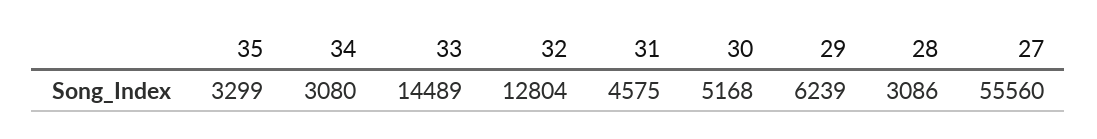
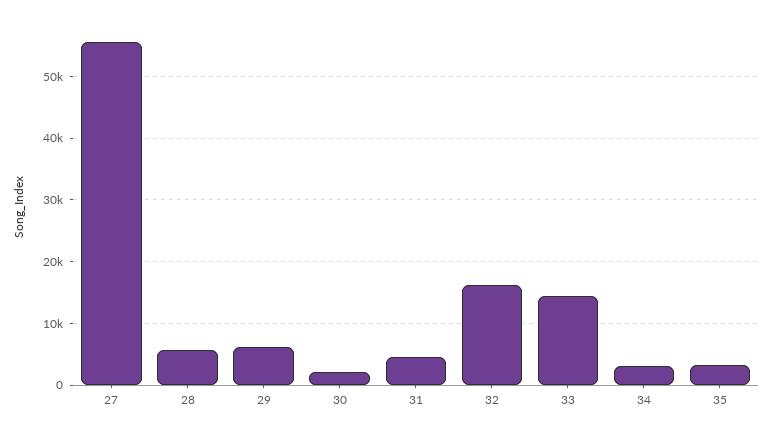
  {
    "35": 3299,
    "34": 3080,
    "33": 14489,
-   "32": 12804,
+   "32": 16000,
    "31": 4575,
-   "30": 5168,
+   "30": 2000,
    "29": 6239,
-   "28": 3086,
+   "28": 6000,
    "27": 55560
  }

